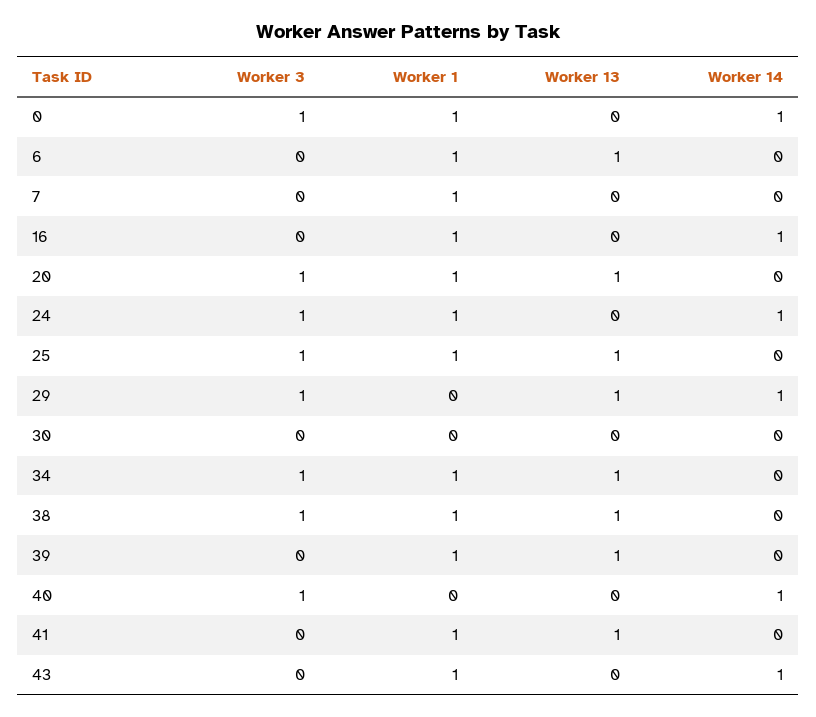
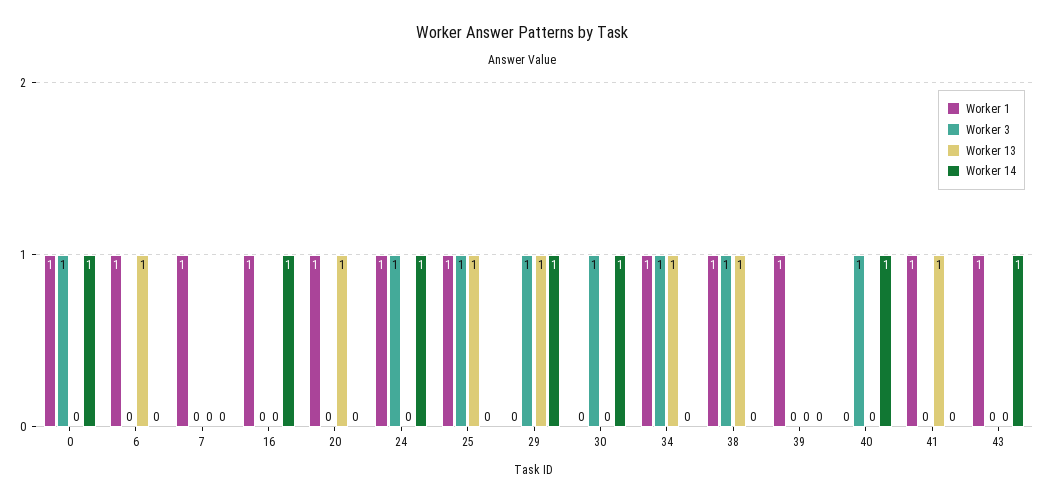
  {
    "Worker 3": {
      "0": 1,
      "6": 0,
      "7": 0,
      "16": 0,
-     "20": 1,
+     "20": 0,
      "24": 1,
      "25": 1,
      "29": 1,
-     "30": 0,
+     "30": 1,
      "34": 1,
      "38": 1,
      "39": 0,
      "40": 1,
      "41": 0,
      "43": 0
    },
    "Worker 1": {
      "0": 1,
      "6": 1,
      "7": 1,
      "16": 1,
      "20": 1,
      "24": 1,
      "25": 1,
      "29": 0,
      "30": 0,
      "34": 1,
      "38": 1,
      "39": 1,
      "40": 0,
      "41": 1,
      "43": 1
    },
    "Worker 13": {
      "0": 0,
      "6": 1,
      "7": 0,
      "16": 0,
      "20": 1,
      "24": 0,
      "25": 1,
      "29": 1,
      "30": 0,
      "34": 1,
      "38": 1,
-     "39": 1,
+     "39": 0,
      "40": 0,
      "41": 1,
      "43": 0
    },
    "Worker 14": {
      "0": 1,
      "6": 0,
      "7": 0,
      "16": 1,
      "20": 0,
      "24": 1,
      "25": 0,
      "29": 1,
-     "30": 0,
+     "30": 1,
      "34": 0,
      "38": 0,
      "39": 0,
      "40": 1,
      "41": 0,
      "43": 1
    }
  }

